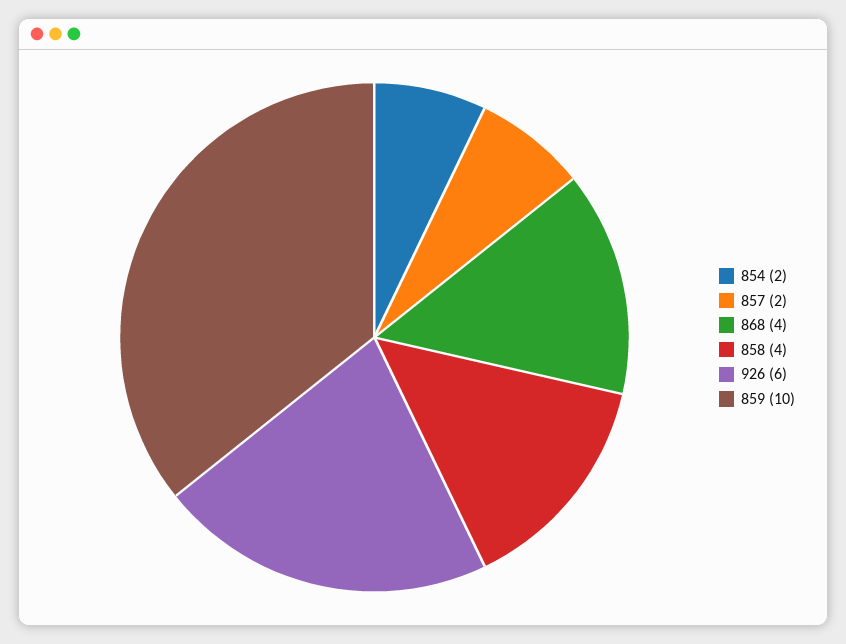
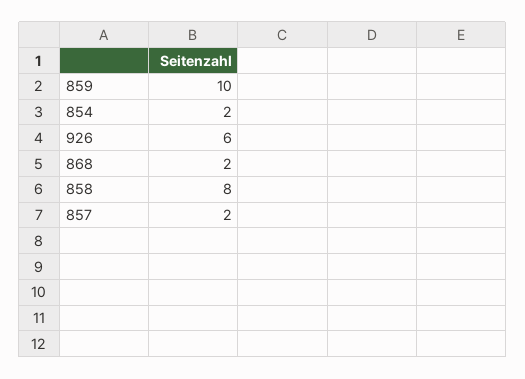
  {
    "854": 2,
    "857": 2,
-   "868": 4,
+   "868": 2,
-   "858": 4,
+   "858": 8,
    "926": 6,
    "859": 10
  }

